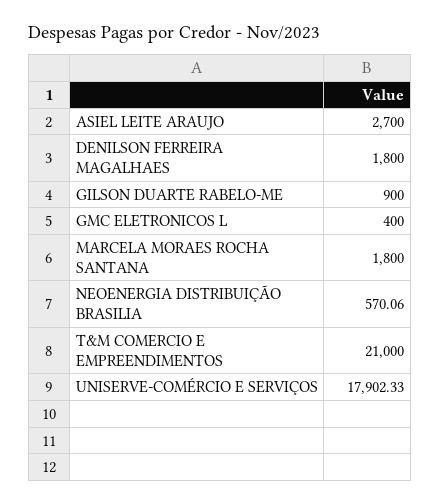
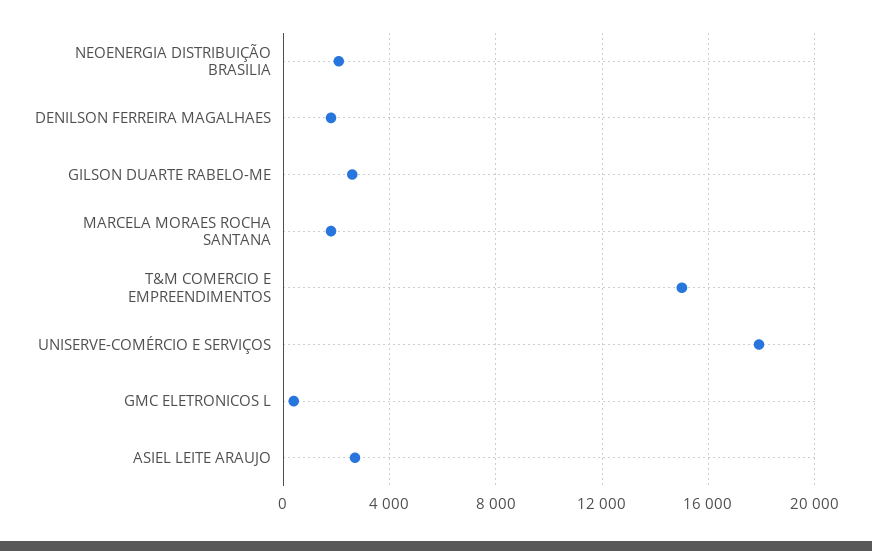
  {
    "ASIEL LEITE ARAUJO": 2700,
    "DENILSON FERREIRA MAGALHAES": 1800,
-   "GILSON DUARTE RABELO-ME": 900,
+   "GILSON DUARTE RABELO-ME": 2500,
    "GMC ELETRONICOS L": 400,
    "MARCELA MORAES ROCHA SANTANA": 1800,
-   "NEOENERGIA DISTRIBUIÇÃO BRASILIA": 570.06,
+   "NEOENERGIA DISTRIBUIÇÃO BRASILIA": 2000,
-   "T&M COMERCIO E EMPREENDIMENTOS": 21000,
+   "T&M COMERCIO E EMPREENDIMENTOS": 15000,
    "UNISERVE-COMÉRCIO E SERVIÇOS": 17902.33
  }

